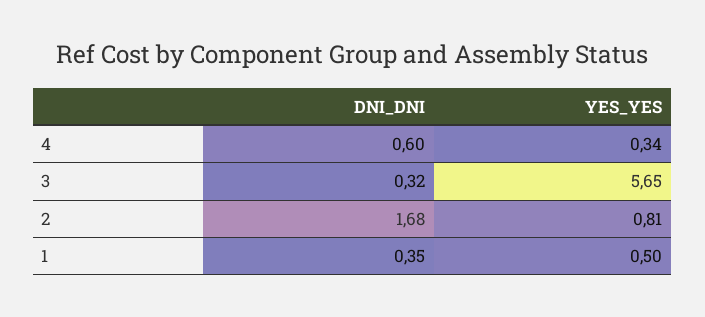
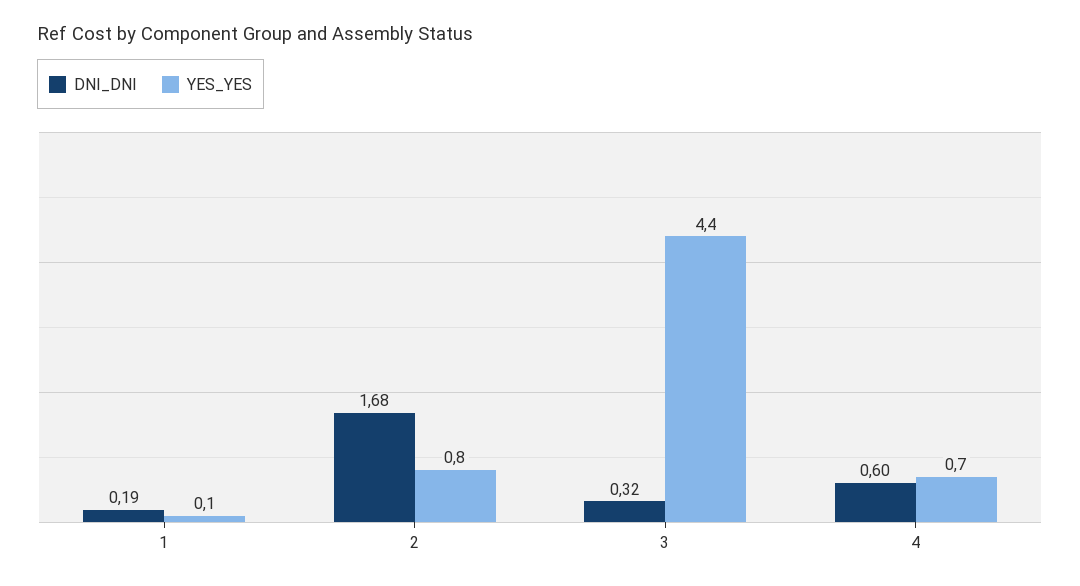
  {
    "DNI_DNI": {
      "4": 0.6,
      "3": 0.32,
      "2": 1.68,
-     "1": 0.35
+     "1": 0.19
    },
    "YES_YES": {
-     "4": 0.34,
+     "4": 0.7,
-     "3": 5.65,
+     "3": 4.4,
      "2": 0.81,
-     "1": 0.5
+     "1": 0.1
    }
  }

